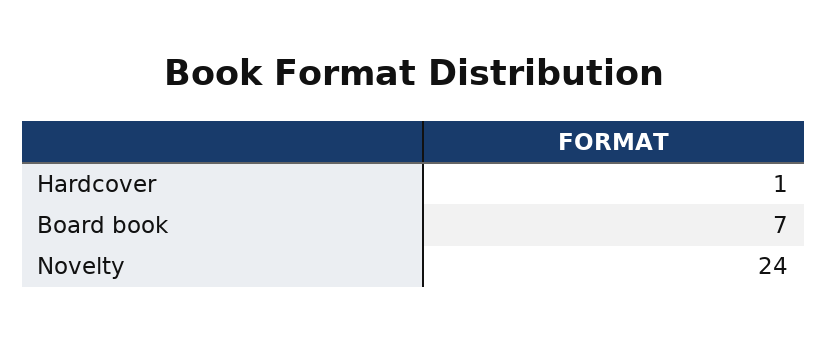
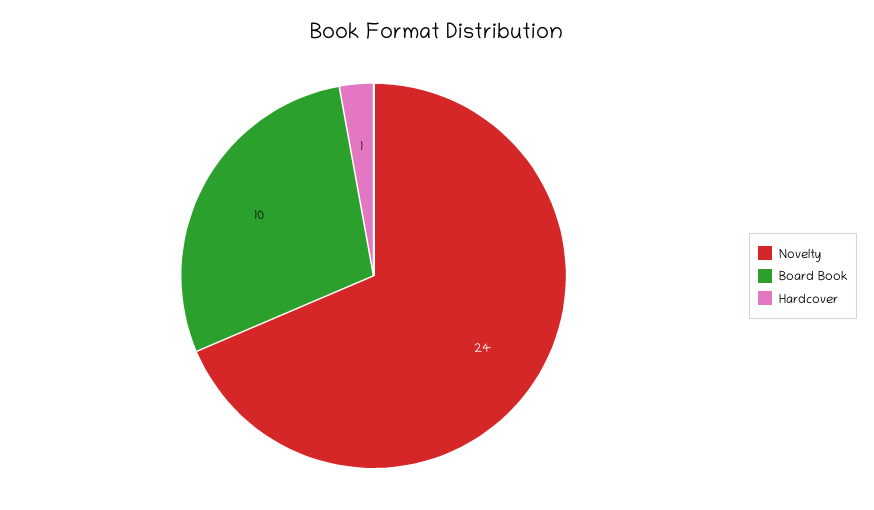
  {
    "Hardcover": 1,
-   "Board book": 7,
+   "Board book": 10,
    "Novelty": 24
  }

